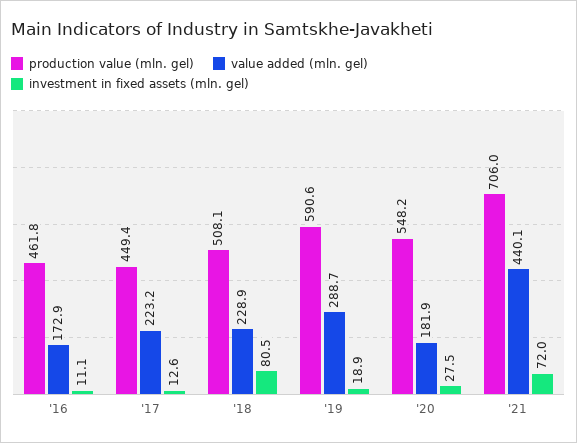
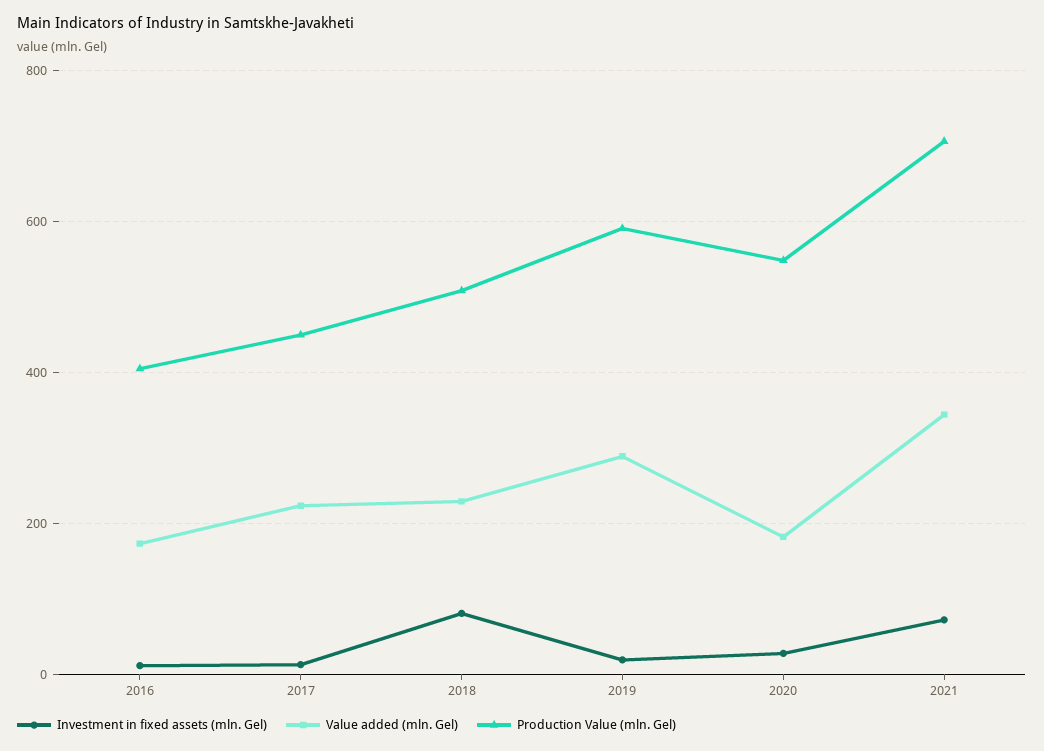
  {
    "production value (mln. gel)": {
-     "'16": 461.8,
+     "'16": 400,
      "'17": 449.4,
      "'18": 508.1,
      "'19": 590.6,
      "'20": 548.2,
      "'21": 706
    },
    "value added (mln. gel)": {
      "'16": 172.9,
      "'17": 223.2,
      "'18": 228.9,
      "'19": 288.7,
      "'20": 181.9,
-     "'21": 440.1
+     "'21": 340
    },
    "investment in fixed assets (mln. gel)": {
      "'16": 11.1,
      "'17": 12.6,
      "'18": 80.5,
      "'19": 18.9,
      "'20": 27.5,
      "'21": 72
    }
  }

